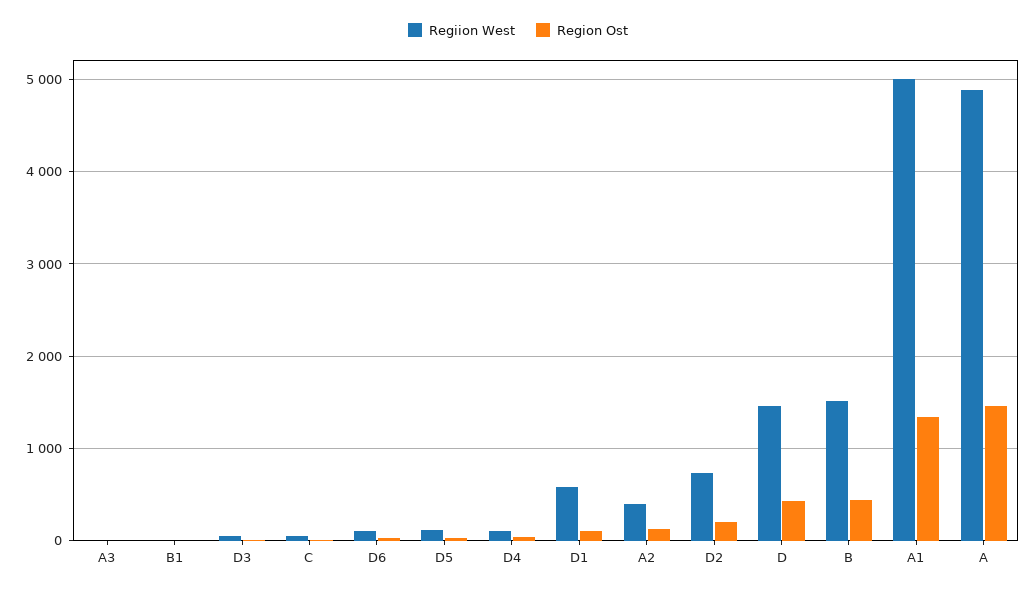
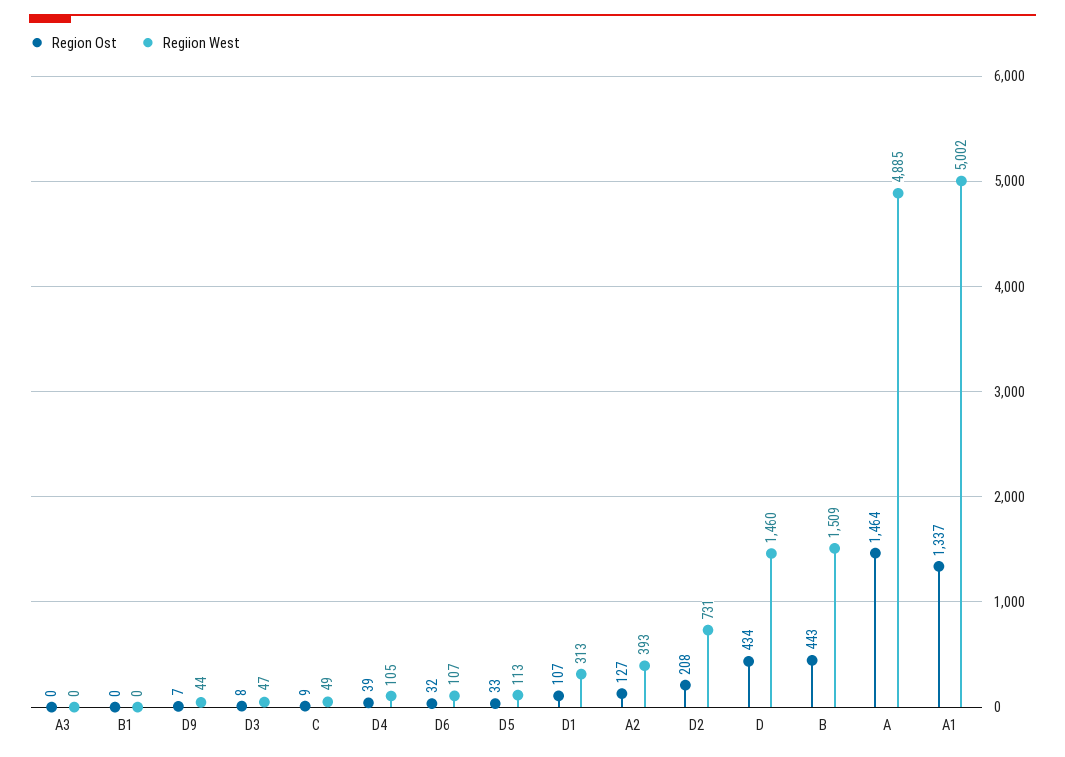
  {
    "Regiion West": {
      "A3": 0,
      "B1": 0,
      "D3": 47,
      "C": 49,
      "D6": 107,
      "D5": 113,
      "D4": 105,
-     "D1": 600,
+     "D1": 313,
      "A2": 393,
      "D2": 731,
      "D": 1460,
      "B": 1509,
      "A1": 5002,
-     "A": 4885
+     "A": 4885,
+     "D9": 44
    },
    "Region Ost": {
      "A3": 0,
      "B1": 0,
      "D3": 8,
      "C": 9,
      "D6": 32,
      "D5": 33,
      "D4": 39,
      "D1": 107,
      "A2": 127,
      "D2": 208,
      "D": 434,
      "B": 443,
      "A1": 1337,
-     "A": 1464
+     "A": 1464,
+     "D9": 7
    }
  }

